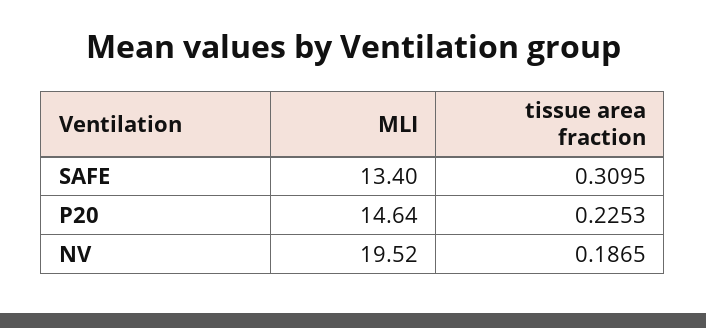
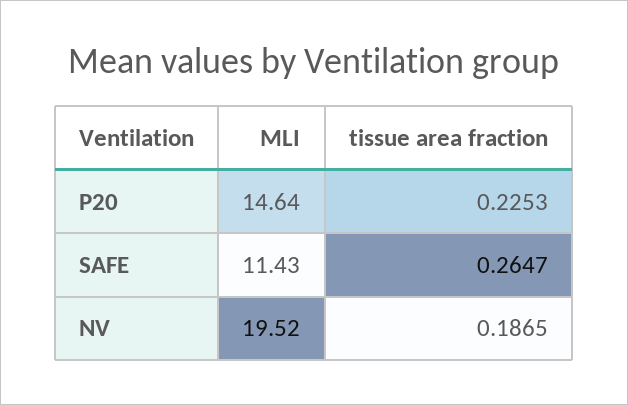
  {
    "MLI": {
-     "SAFE": 13.4,
+     "SAFE": 11.43,
      "P20": 14.64,
      "NV": 19.52
    },
    "tissue area fraction": {
-     "SAFE": 0.3095,
+     "SAFE": 0.2647,
      "P20": 0.2253,
      "NV": 0.1865
    }
  }

